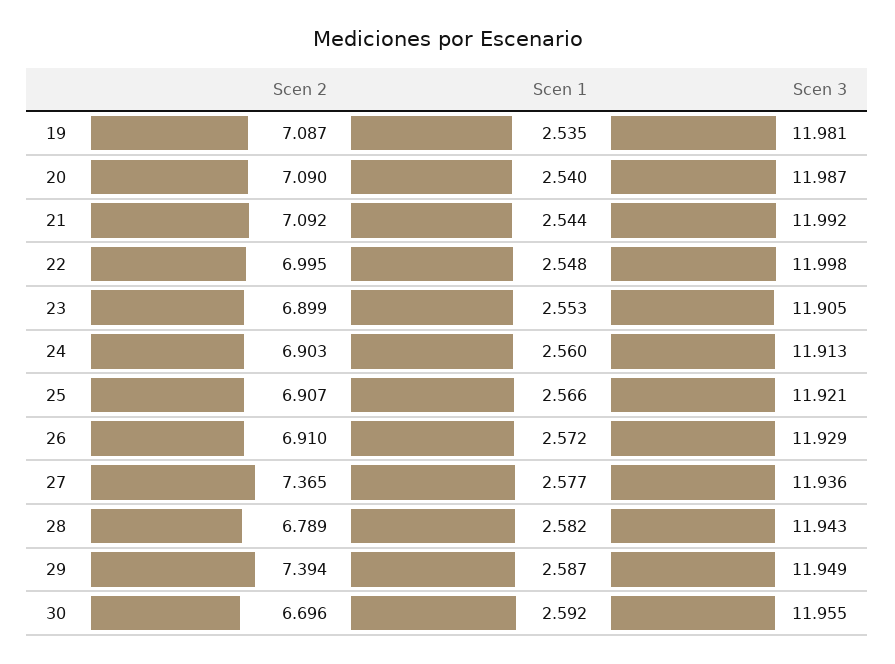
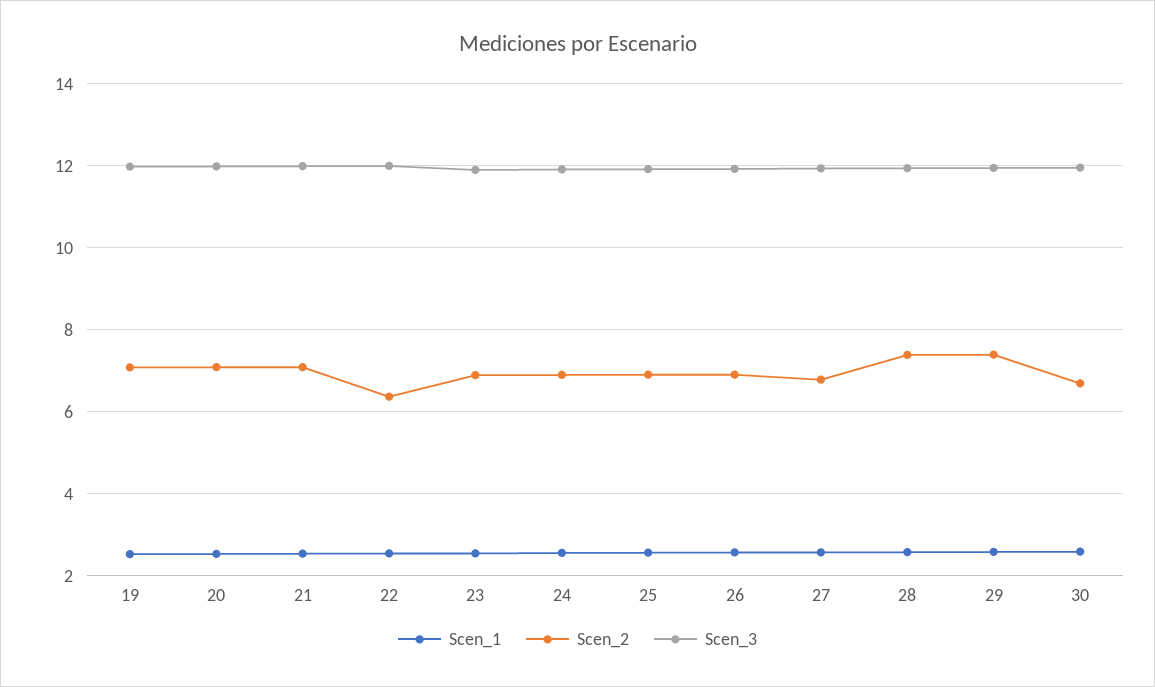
  {
    "Scen 2": {
      "19": 7.087,
      "20": 7.09,
      "21": 7.092,
-     "22": 6.995,
+     "22": 6.4,
      "23": 6.899,
      "24": 6.903,
      "25": 6.907,
      "26": 6.91,
-     "27": 7.365,
+     "27": 6.8,
-     "28": 6.789,
+     "28": 7.4,
      "29": 7.394,
      "30": 6.696
    },
    "Scen 1": {
      "19": 2.535,
      "20": 2.54,
      "21": 2.544,
      "22": 2.548,
      "23": 2.553,
      "24": 2.56,
      "25": 2.566,
      "26": 2.572,
      "27": 2.577,
      "28": 2.582,
      "29": 2.587,
      "30": 2.592
    },
    "Scen 3": {
      "19": 11.981,
      "20": 11.987,
      "21": 11.992,
      "22": 11.998,
      "23": 11.905,
      "24": 11.913,
      "25": 11.921,
      "26": 11.929,
      "27": 11.936,
      "28": 11.943,
      "29": 11.949,
      "30": 11.955
    }
  }

